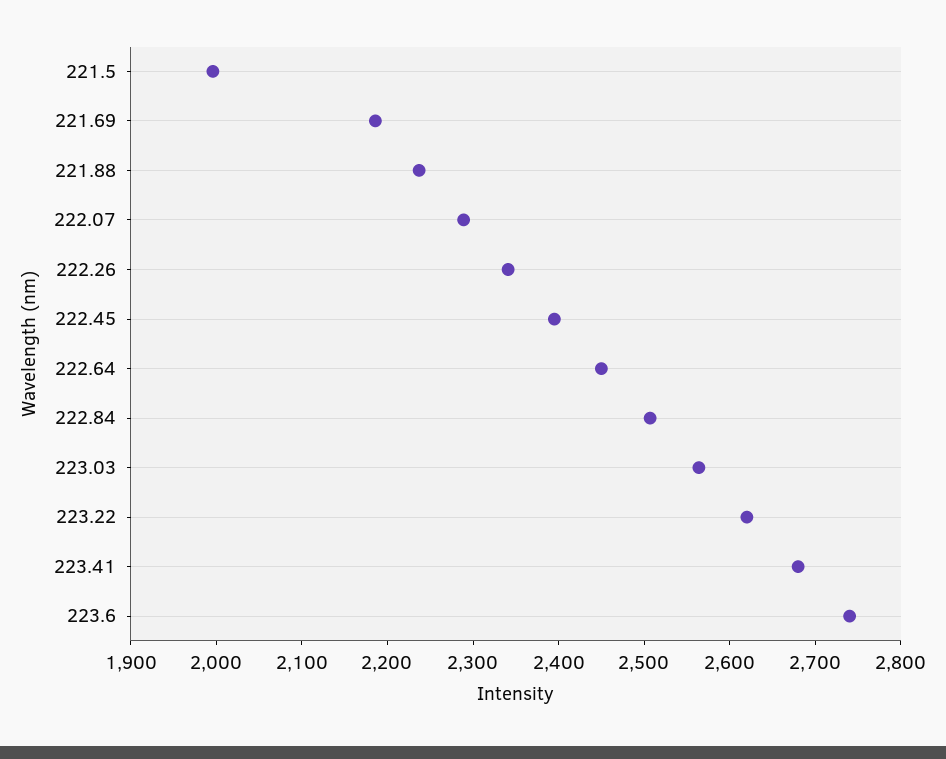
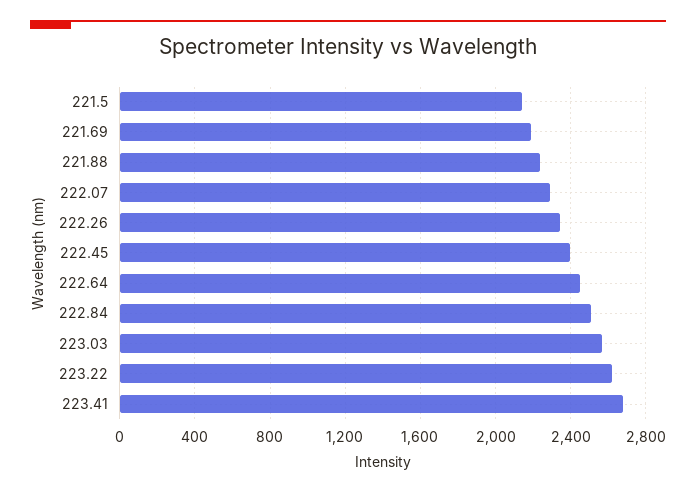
  {
-   "221.5": 2000,
+   "221.5": 2150,
    "221.69": 2180,
    "221.88": 2240,
    "222.07": 2280,
    "222.26": 2340,
    "222.45": 2400,
    "222.64": 2460,
    "222.84": 2500,
    "223.03": 2560,
    "223.22": 2620,
-   "223.41": 2680,
+   "223.41": 2680
-   "223.6": 2740
  }

